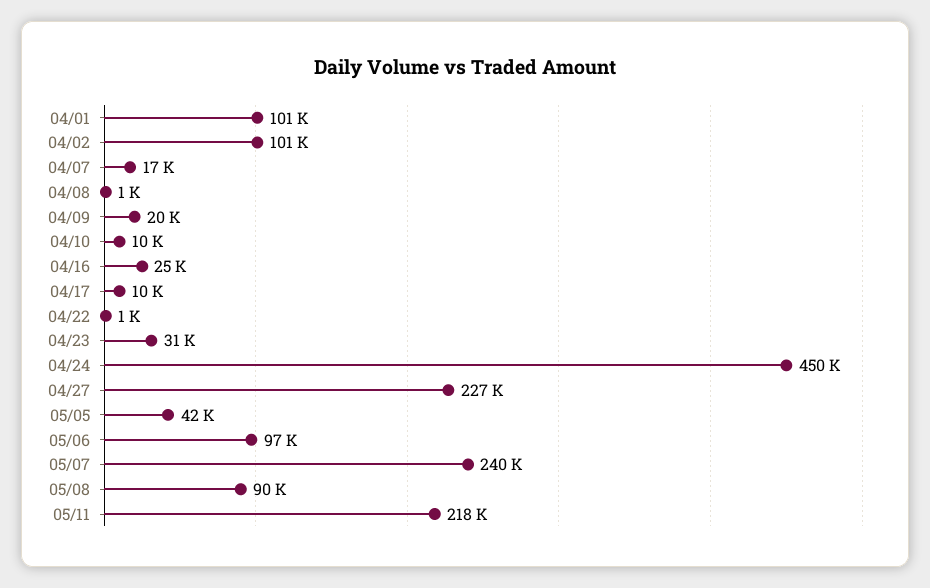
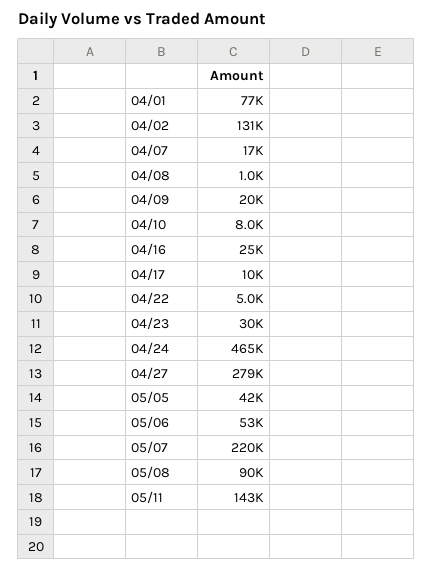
  {
-   "04/01": 101000,
+   "04/01": 77000,
-   "04/02": 101000,
+   "04/02": 131000,
    "04/07": 17000,
    "04/08": 1000,
    "04/09": 20000,
-   "04/10": 10000,
+   "04/10": 8000,
    "04/16": 25000,
    "04/17": 10000,
-   "04/22": 1000,
+   "04/22": 5000,
-   "04/23": 31000,
+   "04/23": 30000,
-   "04/24": 450000,
+   "04/24": 465000,
-   "04/27": 227000,
+   "04/27": 279000,
    "05/05": 42000,
-   "05/06": 97000,
+   "05/06": 53000,
-   "05/07": 240000,
+   "05/07": 220000,
    "05/08": 90000,
-   "05/11": 218000
+   "05/11": 143000
  }

